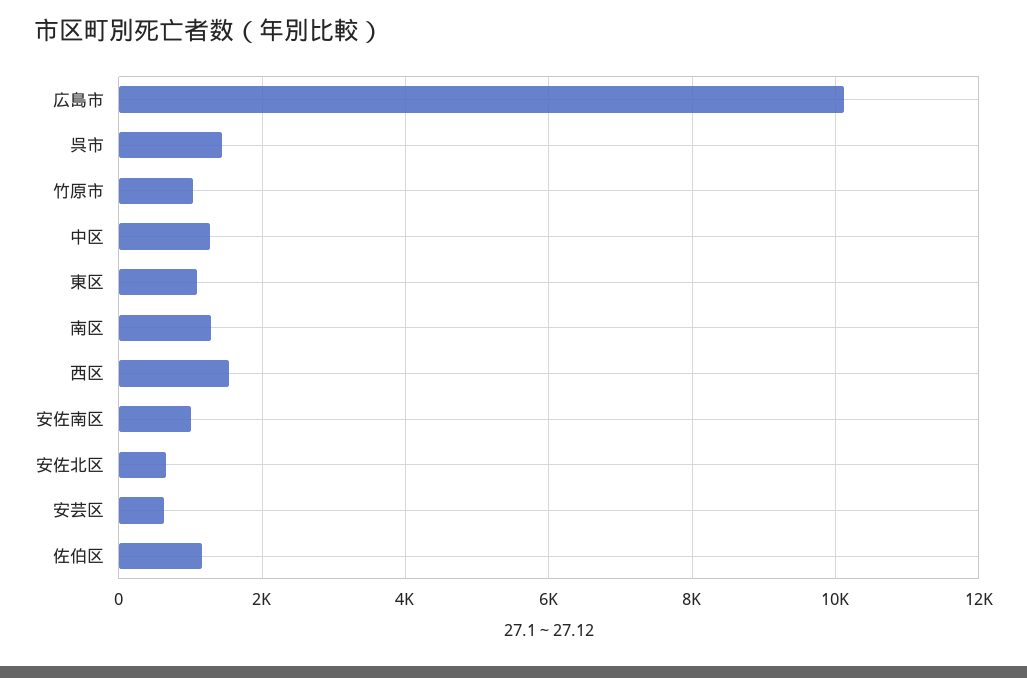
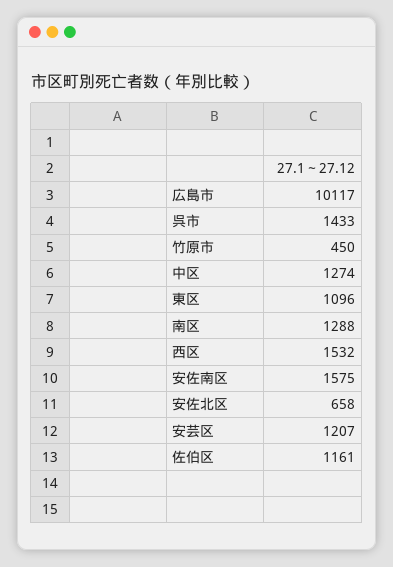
  {
    "広島市": 10117,
    "呉市": 1433,
-   "竹原市": 1000,
+   "竹原市": 450,
    "中区": 1274,
    "東区": 1096,
    "南区": 1288,
    "西区": 1532,
-   "安佐南区": 1000,
+   "安佐南区": 1575,
    "安佐北区": 658,
-   "安芸区": 600,
+   "安芸区": 1207,
    "佐伯区": 1161
  }

